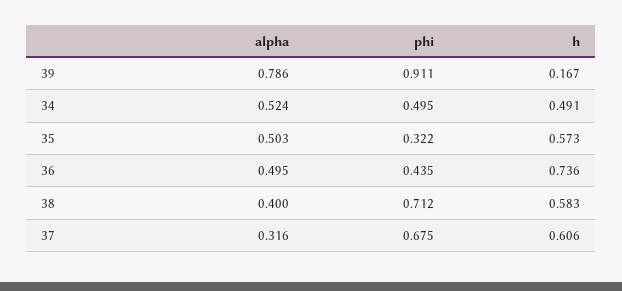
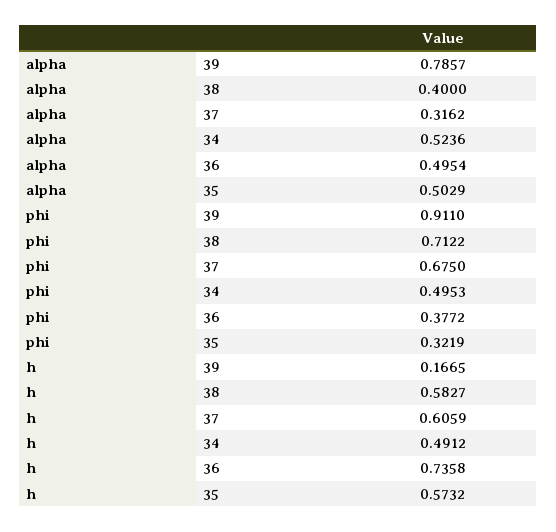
  {
    "alpha": {
      "39": 0.7857,
      "34": 0.5236,
      "35": 0.5029,
      "36": 0.4954,
      "38": 0.4,
      "37": 0.3162
    },
    "phi": {
      "39": 0.911,
      "34": 0.4953,
      "35": 0.3219,
-     "36": 0.435,
+     "36": 0.3772,
      "38": 0.7122,
      "37": 0.675
    },
    "h": {
      "39": 0.1665,
      "34": 0.4912,
      "35": 0.5732,
      "36": 0.7358,
      "38": 0.5827,
      "37": 0.6059
    }
  }

